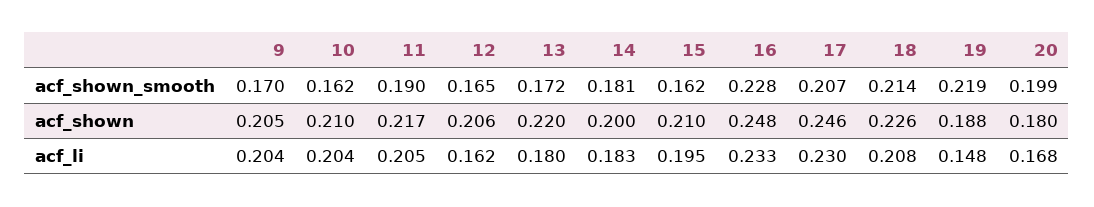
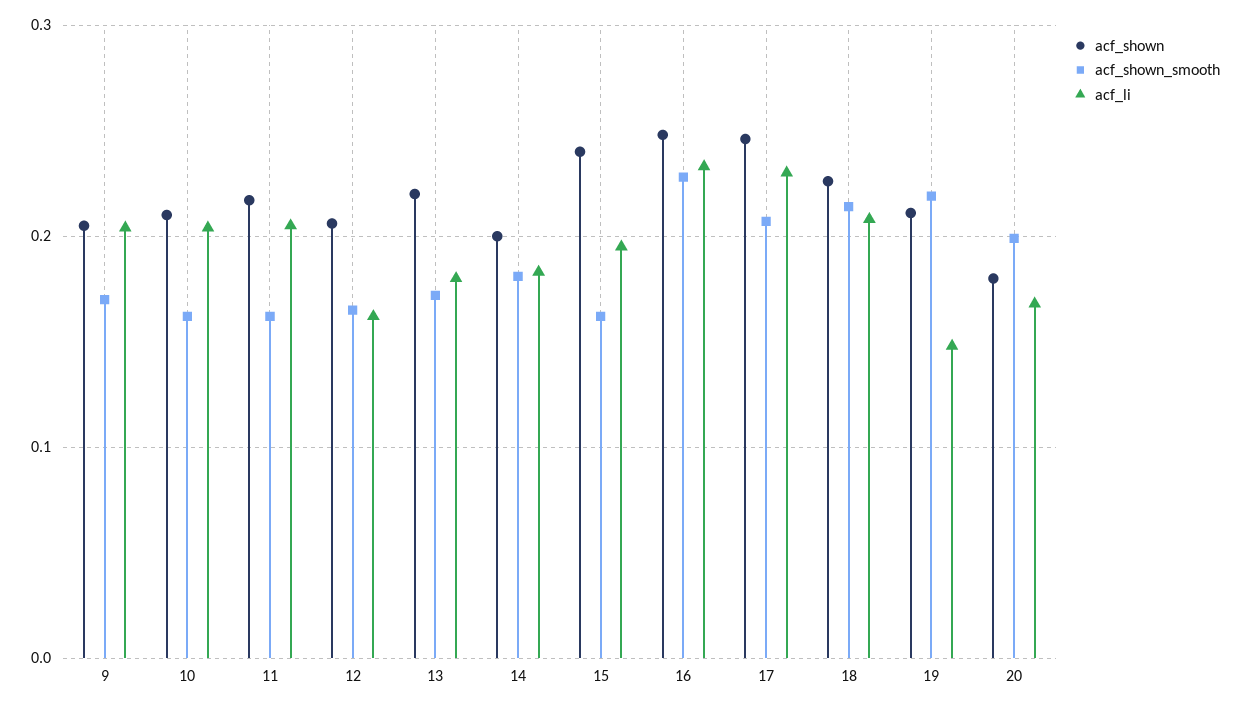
  {
    "acf_shown_smooth": {
      "9": 0.17,
      "10": 0.162,
-     "11": 0.19,
+     "11": 0.16,
      "12": 0.165,
      "13": 0.172,
      "14": 0.181,
      "15": 0.162,
      "16": 0.228,
      "17": 0.207,
      "18": 0.214,
      "19": 0.219,
      "20": 0.199
    },
    "acf_shown": {
      "9": 0.205,
      "10": 0.21,
      "11": 0.217,
      "12": 0.206,
      "13": 0.22,
      "14": 0.2,
-     "15": 0.21,
+     "15": 0.24,
      "16": 0.248,
      "17": 0.246,
      "18": 0.226,
-     "19": 0.188,
+     "19": 0.21,
      "20": 0.18
    },
    "acf_li": {
      "9": 0.204,
      "10": 0.204,
      "11": 0.205,
      "12": 0.162,
      "13": 0.18,
      "14": 0.183,
      "15": 0.195,
      "16": 0.233,
      "17": 0.23,
      "18": 0.208,
      "19": 0.148,
      "20": 0.168
    }
  }

